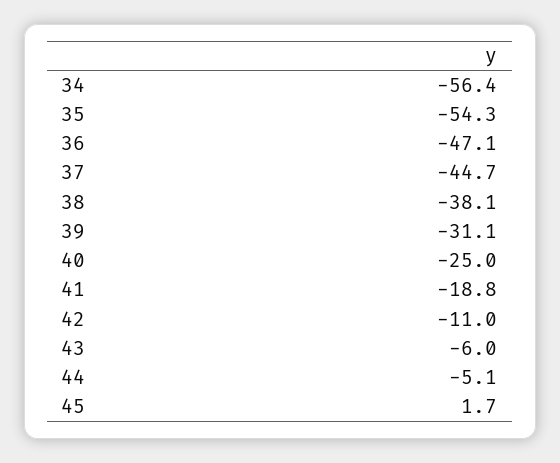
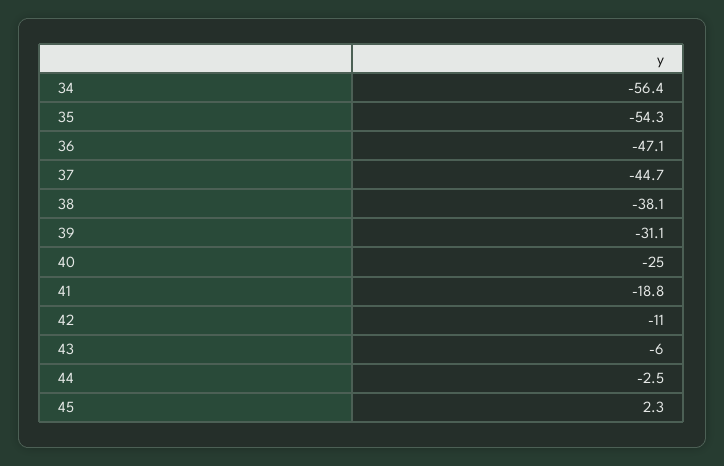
  {
    "34": -56.4,
    "35": -54.3,
    "36": -47.1,
    "37": -44.7,
    "38": -38.1,
    "39": -31.1,
    "40": -25,
    "41": -18.8,
    "42": -11,
    "43": -6,
-   "44": -5.1,
+   "44": -2.5,
-   "45": 1.7
+   "45": 2.3
  }

